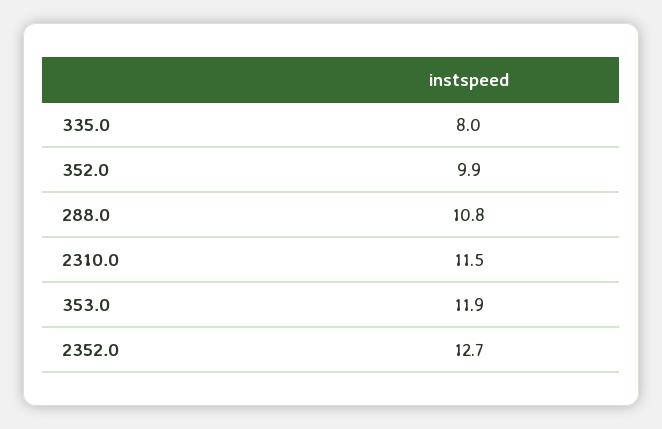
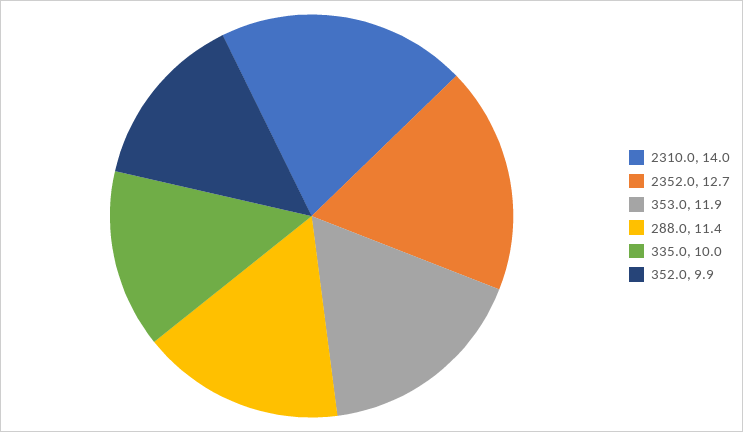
  {
-   "335.0": 8,
+   "335.0": 10,
    "352.0": 9.9,
-   "288.0": 10.8,
+   "288.0": 11.4,
-   "2310.0": 11.5,
+   "2310.0": 14,
    "353.0": 11.9,
    "2352.0": 12.7
  }

